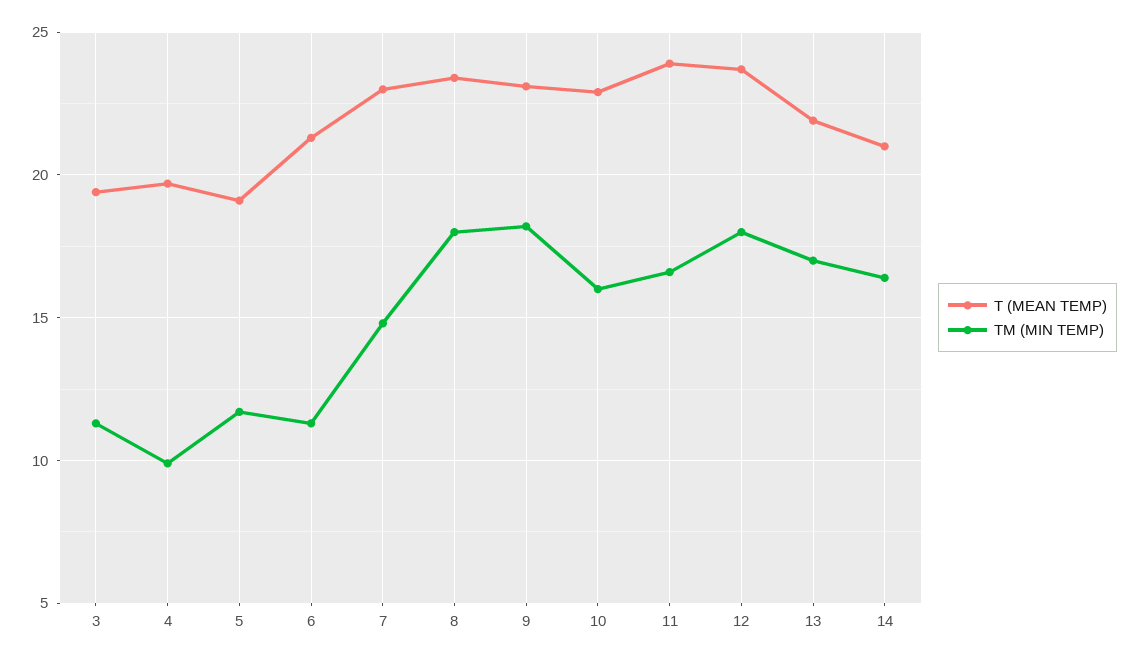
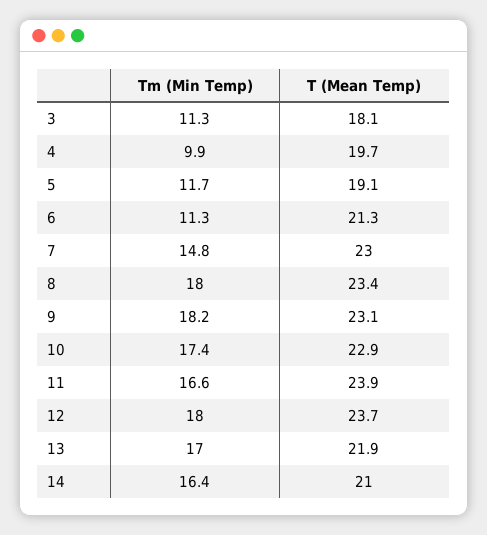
  {
    "T (MEAN TEMP)": {
-     "3": 19.5,
+     "3": 18.1,
      "4": 19.7,
      "5": 19.1,
      "6": 21.3,
      "7": 23,
      "8": 23.4,
      "9": 23.1,
      "10": 22.9,
      "11": 23.9,
      "12": 23.7,
      "13": 21.9,
      "14": 21
    },
    "TM (MIN TEMP)": {
      "3": 11.3,
      "4": 9.9,
      "5": 11.7,
      "6": 11.3,
      "7": 14.8,
      "8": 18,
      "9": 18.2,
-     "10": 16,
+     "10": 17.4,
      "11": 16.6,
      "12": 18,
      "13": 17,
      "14": 16.4
    }
  }

